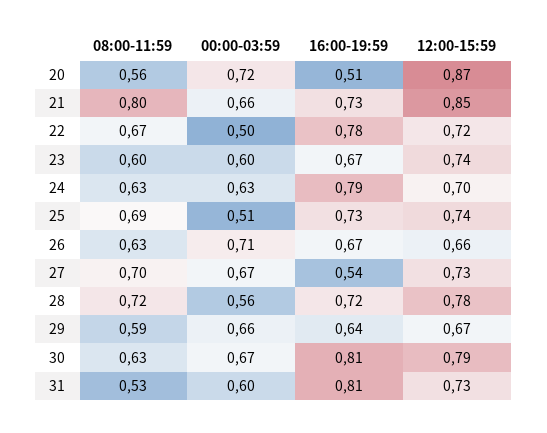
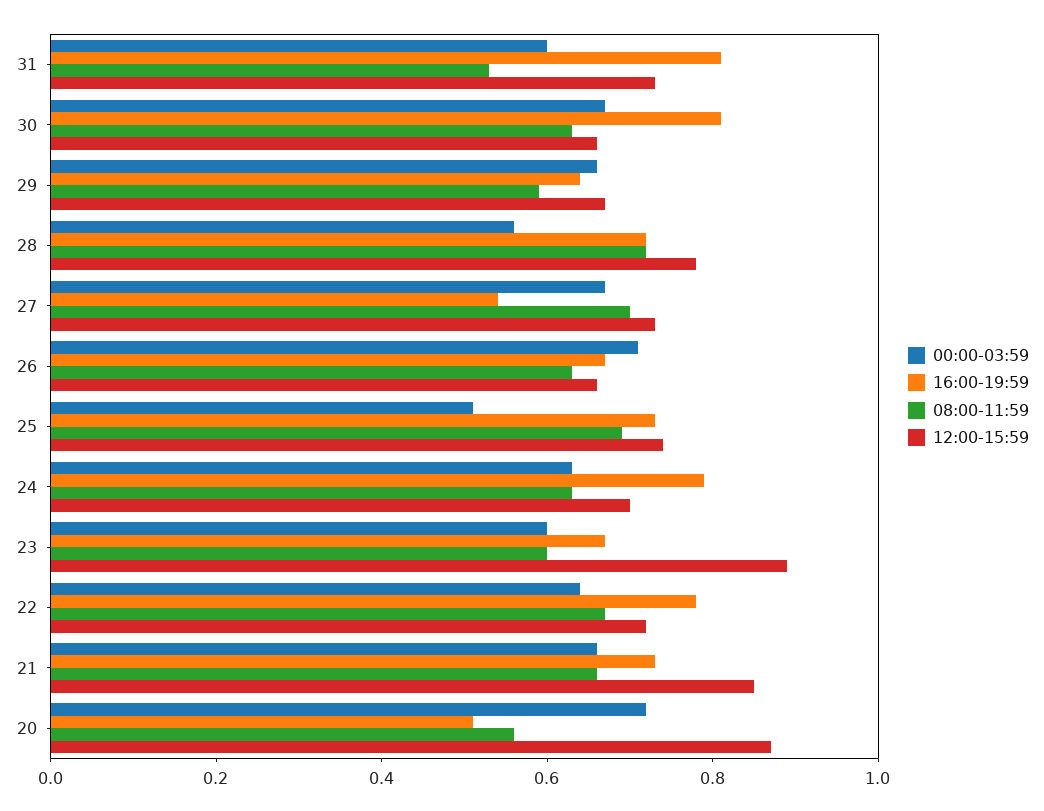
  {
    "08:00-11:59": {
      "20": 0.56,
-     "21": 0.8,
+     "21": 0.65,
      "22": 0.67,
      "23": 0.6,
      "24": 0.63,
      "25": 0.69,
      "26": 0.63,
      "27": 0.7,
      "28": 0.72,
      "29": 0.59,
      "30": 0.63,
      "31": 0.53
    },
    "00:00-03:59": {
      "20": 0.72,
      "21": 0.66,
-     "22": 0.5,
+     "22": 0.65,
      "23": 0.6,
      "24": 0.63,
      "25": 0.51,
      "26": 0.71,
      "27": 0.67,
      "28": 0.56,
      "29": 0.66,
      "30": 0.67,
      "31": 0.6
    },
    "16:00-19:59": {
      "20": 0.51,
      "21": 0.73,
      "22": 0.78,
      "23": 0.67,
      "24": 0.79,
      "25": 0.73,
      "26": 0.67,
      "27": 0.54,
      "28": 0.72,
      "29": 0.64,
      "30": 0.81,
      "31": 0.81
    },
    "12:00-15:59": {
      "20": 0.87,
      "21": 0.85,
      "22": 0.72,
-     "23": 0.74,
+     "23": 0.9,
      "24": 0.7,
      "25": 0.74,
      "26": 0.66,
      "27": 0.73,
      "28": 0.78,
      "29": 0.67,
-     "30": 0.79,
+     "30": 0.65,
      "31": 0.73
    }
  }

